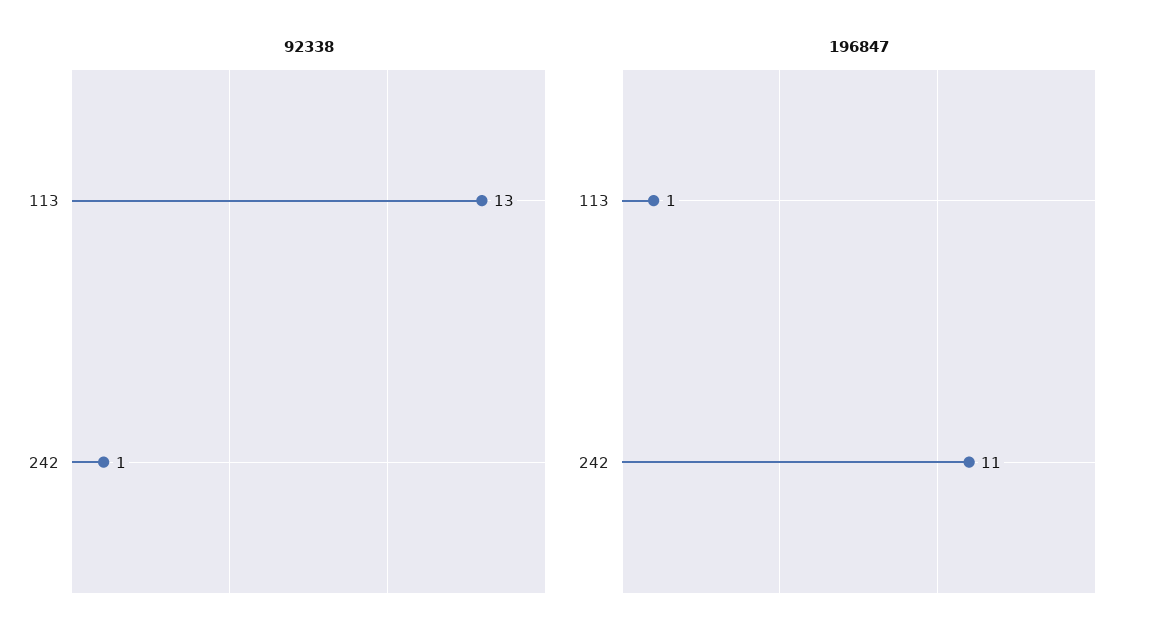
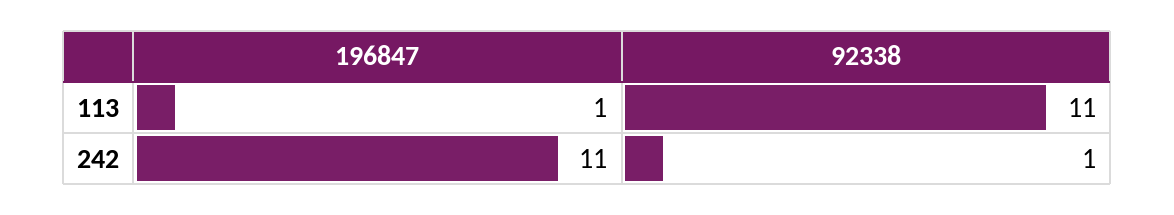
  {
    "92338": {
-     "113": 13,
+     "113": 11,
      "242": 1
    },
    "196847": {
      "113": 1,
      "242": 11
    }
  }

